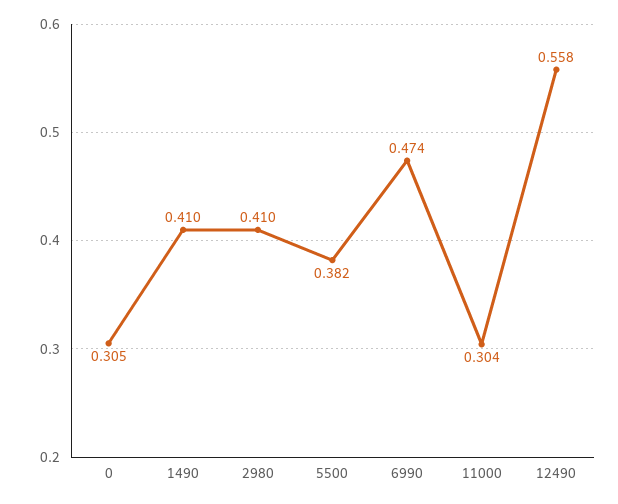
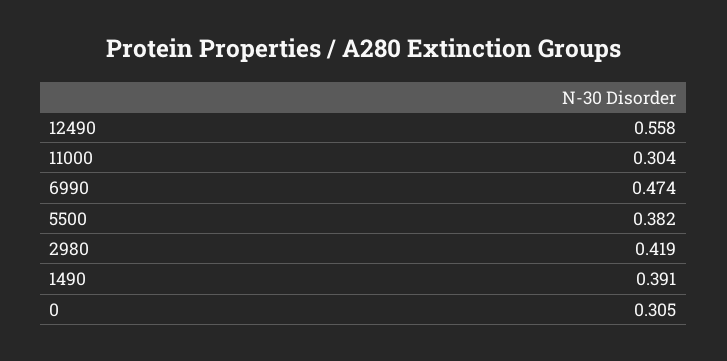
  {
    "0": 0.305,
-   "1490": 0.41,
+   "1490": 0.391,
-   "2980": 0.41,
+   "2980": 0.419,
    "5500": 0.382,
    "6990": 0.474,
    "11000": 0.304,
    "12490": 0.558
  }

